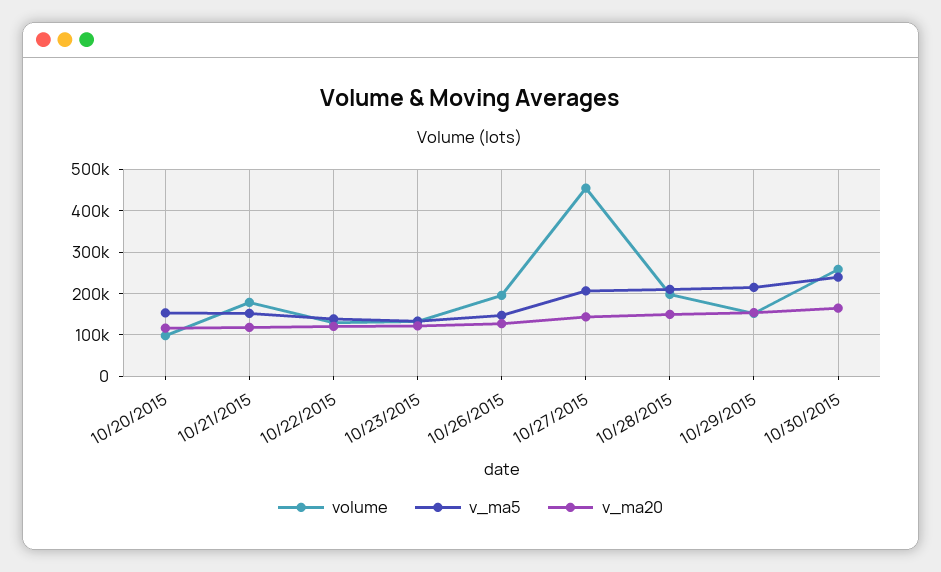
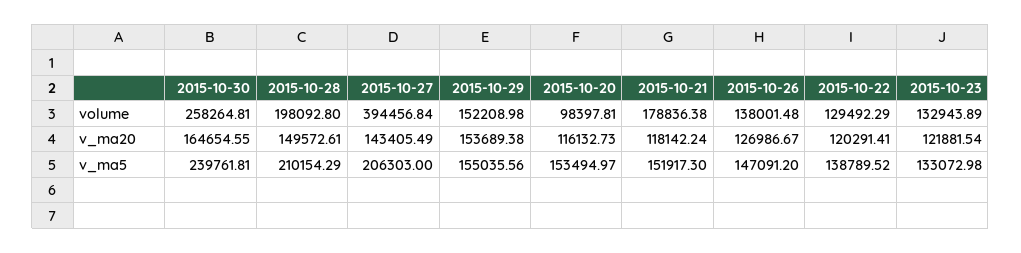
  {
    "volume": {
      "10/20/2015": 98397.81,
      "10/21/2015": 178836.38,
      "10/22/2015": 129492.29,
      "10/23/2015": 132943.89,
-     "10/26/2015": 200000,
+     "10/26/2015": 138001.48,
-     "10/27/2015": 460000,
+     "10/27/2015": 394456.84,
      "10/28/2015": 198092.8,
      "10/29/2015": 152208.98,
      "10/30/2015": 258264.81
    },
    "v_ma5": {
      "10/20/2015": 153494.97,
      "10/21/2015": 151917.3,
      "10/22/2015": 138789.52,
      "10/23/2015": 133072.98,
      "10/26/2015": 147091.2,
      "10/27/2015": 206303,
      "10/28/2015": 210154.29,
-     "10/29/2015": 220000,
+     "10/29/2015": 155035.56,
      "10/30/2015": 239761.81
    },
    "v_ma20": {
      "10/20/2015": 116132.73,
      "10/21/2015": 118142.24,
      "10/22/2015": 120291.41,
      "10/23/2015": 121881.54,
      "10/26/2015": 126986.67,
      "10/27/2015": 143405.49,
      "10/28/2015": 149572.61,
      "10/29/2015": 153689.38,
      "10/30/2015": 164654.55
    }
  }

